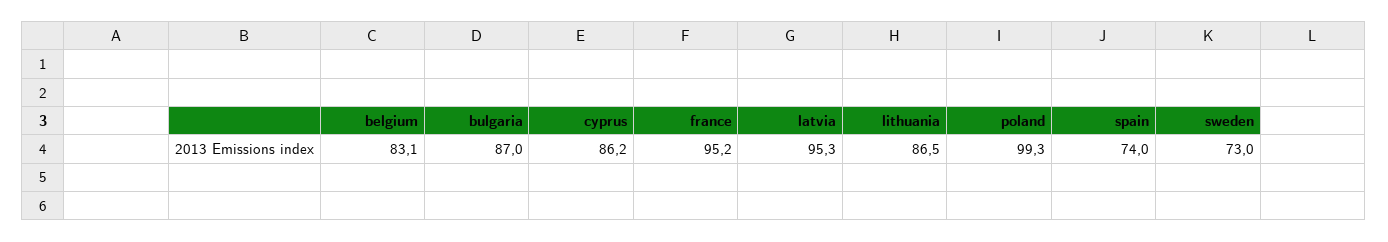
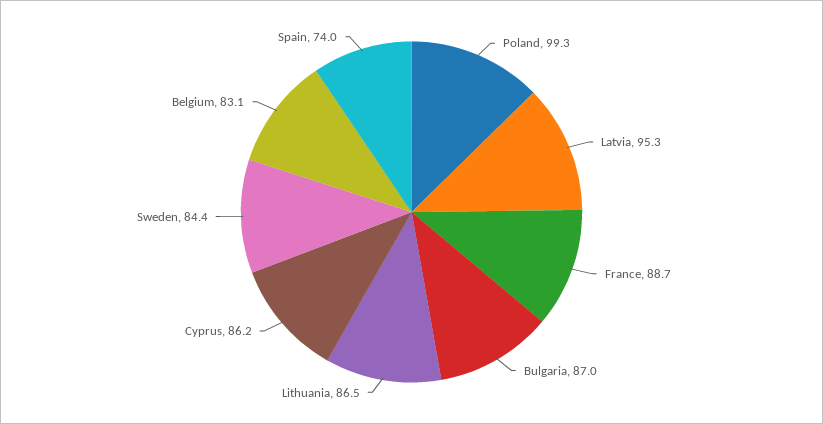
  {
    "belgium": 83.1,
    "bulgaria": 87,
    "cyprus": 86.2,
-   "france": 95.2,
+   "france": 88.7,
    "latvia": 95.3,
    "lithuania": 86.5,
    "poland": 99.3,
    "spain": 74,
-   "sweden": 73
+   "sweden": 84.4
  }

